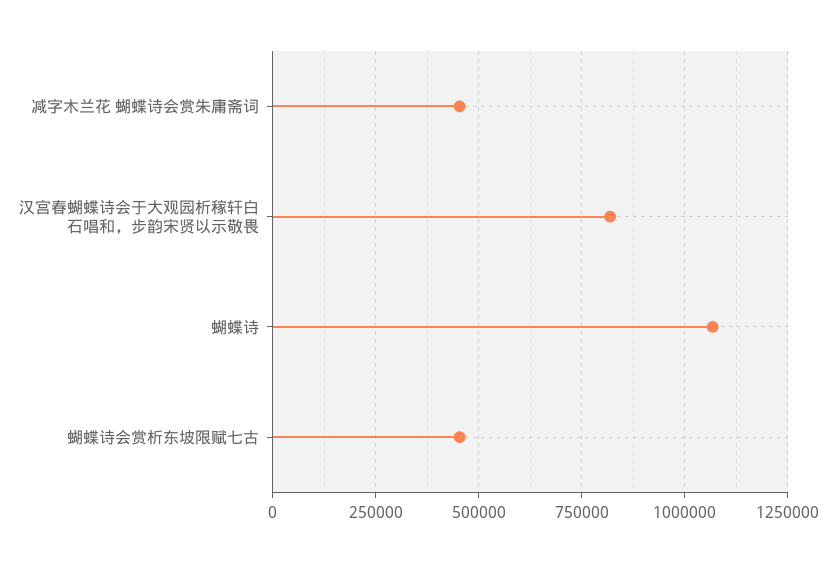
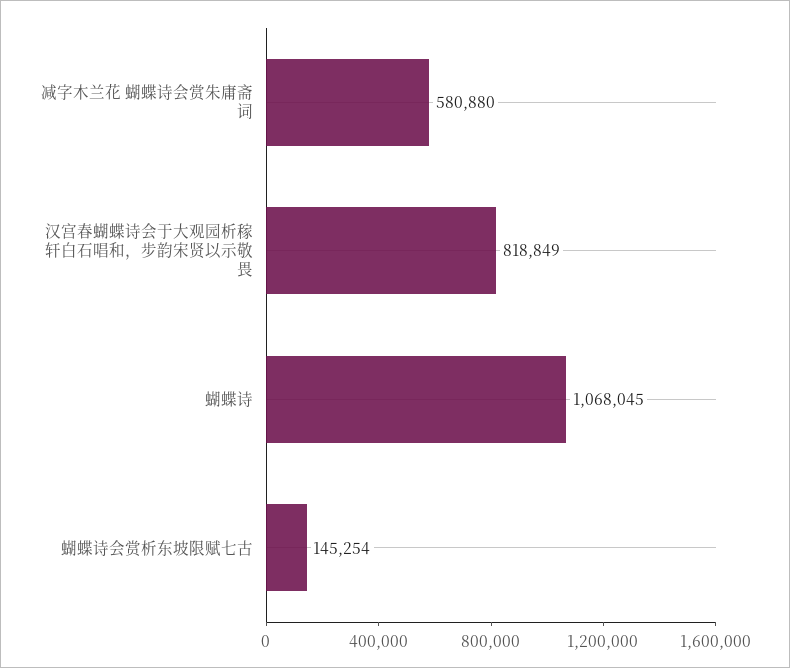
  {
-   "减字木兰花 蝴蝶诗会赏朱庸斋词": 450000,
+   "减字木兰花 蝴蝶诗会赏朱庸斋词": 580880,
    "汉宫春蝴蝶诗会于大观园析稼轩白石唱和，步韵宋贤以示敬畏": 818849,
    "蝴蝶诗": 1068045,
-   "蝴蝶诗会赏析东坡限赋七古": 450000
+   "蝴蝶诗会赏析东坡限赋七古": 145254
  }

